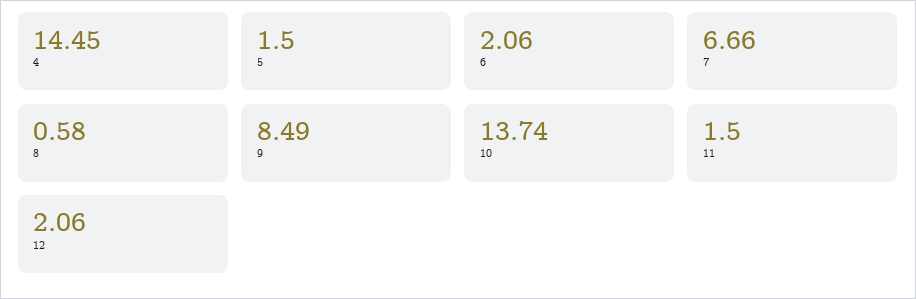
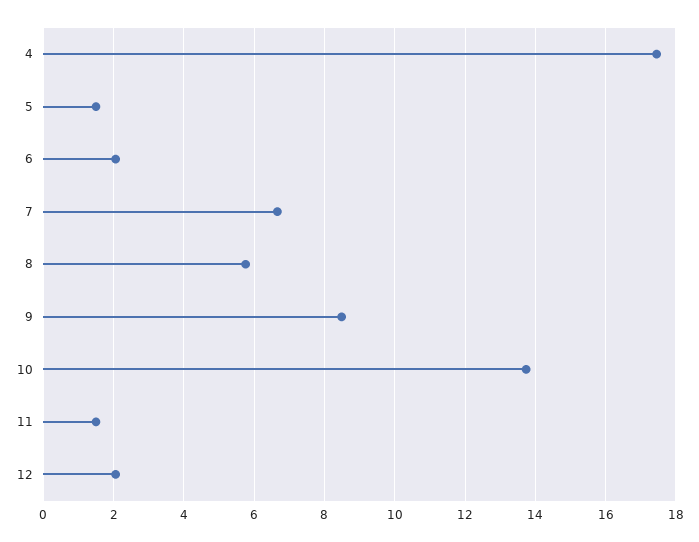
  {
-   "4": 14.45,
+   "4": 17.4,
    "5": 1.5,
    "6": 2.06,
    "7": 6.66,
-   "8": 0.58,
+   "8": 5.8,
    "9": 8.49,
    "10": 13.74,
    "11": 1.5,
    "12": 2.06
  }

